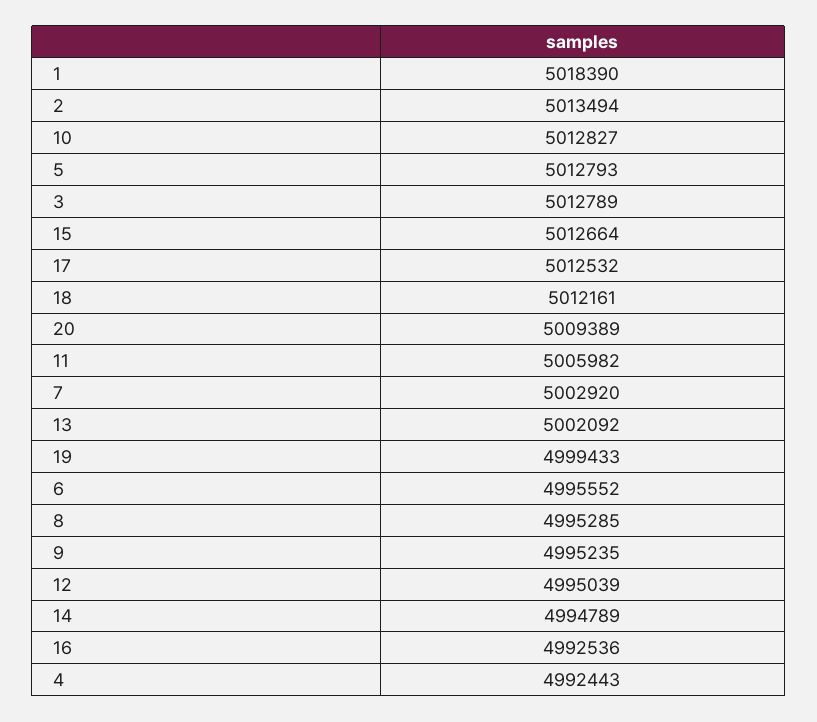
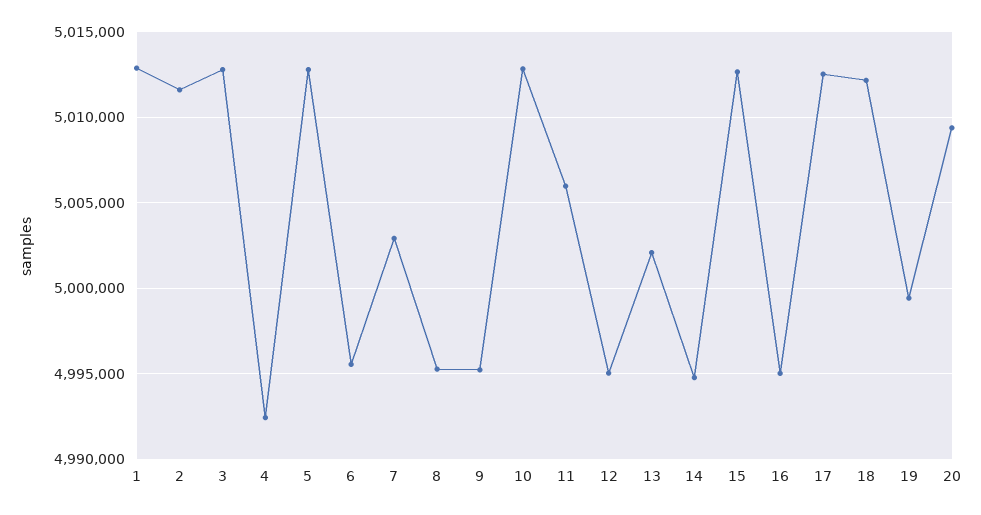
  {
-   "1": 5018390,
+   "1": 5013000,
-   "2": 5013494,
+   "2": 5011500,
    "10": 5012827,
    "5": 5012793,
    "3": 5012789,
    "15": 5012664,
    "17": 5012532,
    "18": 5012161,
    "20": 5009389,
    "11": 5005982,
    "7": 5002920,
    "13": 5002092,
    "19": 4999433,
    "6": 4995552,
    "8": 4995285,
    "9": 4995235,
    "12": 4995039,
    "14": 4994789,
-   "16": 4992536,
+   "16": 4995000,
    "4": 4992443
  }

